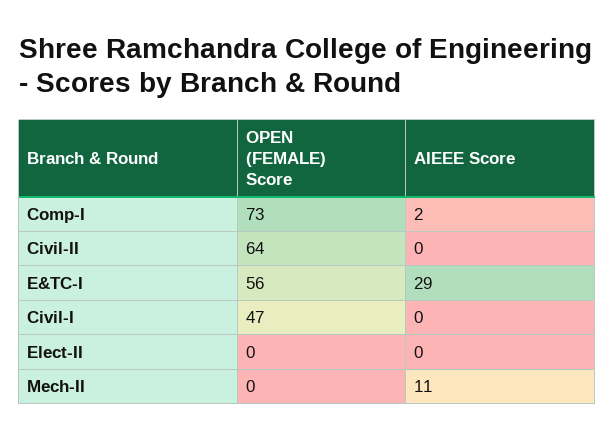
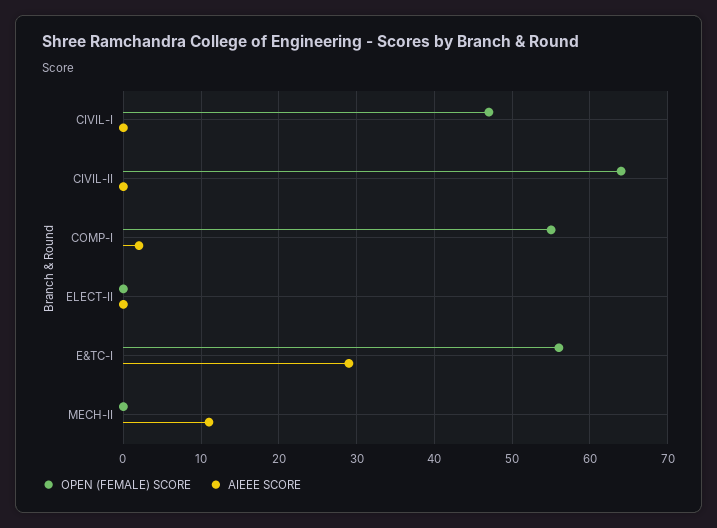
  {
    "OPEN (FEMALE) Score": {
-     "Comp-I": 73,
+     "Comp-I": 55,
      "Civil-II": 64,
      "E&TC-I": 56,
      "Civil-I": 47,
      "Elect-II": 0,
      "Mech-II": 0
    },
    "AIEEE Score": {
      "Comp-I": 2,
      "Civil-II": 0,
      "E&TC-I": 29,
      "Civil-I": 0,
      "Elect-II": 0,
      "Mech-II": 11
    }
  }

